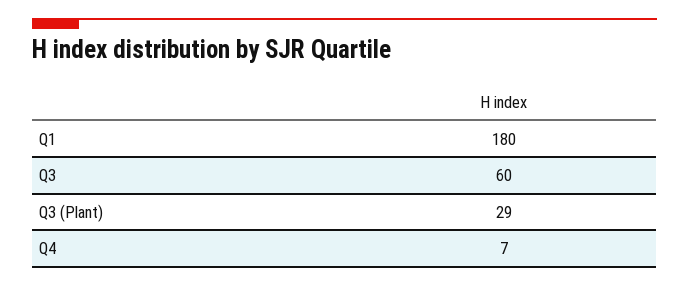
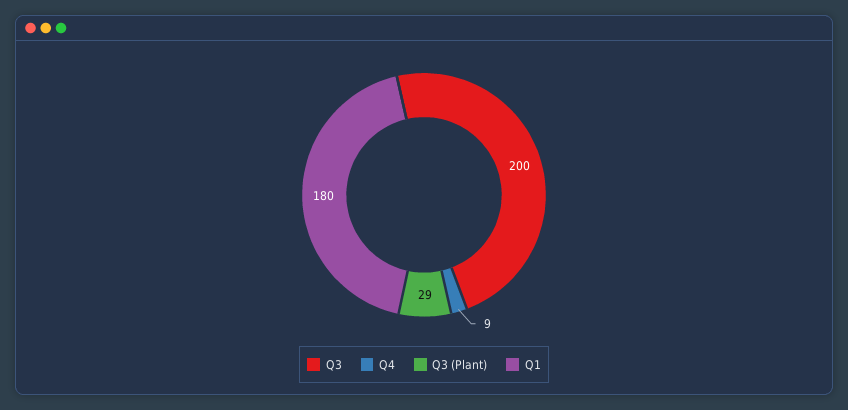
  {
    "Q1": 180,
-   "Q3": 60,
+   "Q3": 200,
    "Q3 (Plant)": 29,
-   "Q4": 7
+   "Q4": 9
  }

